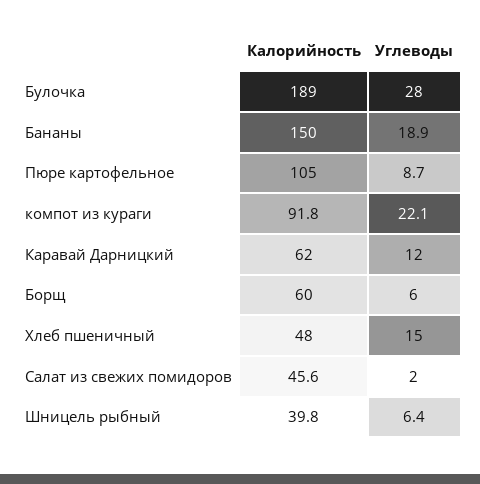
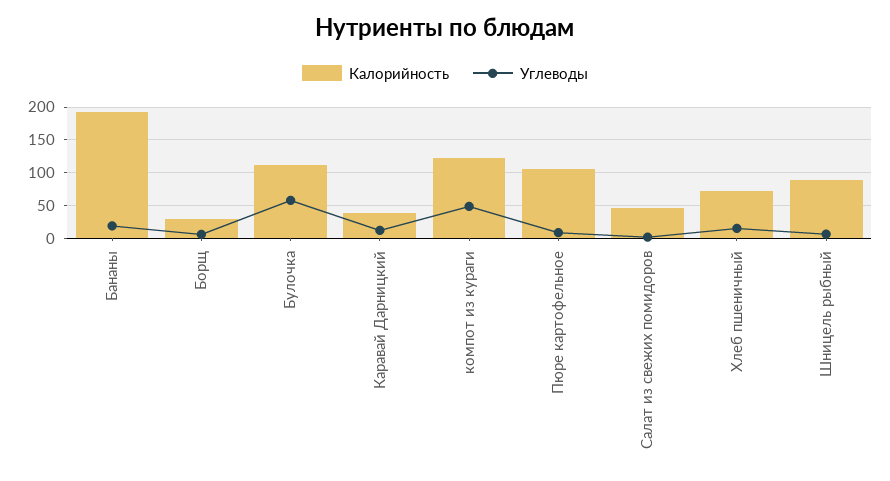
  {
    "Калорийность": {
-     "Булочка": 189,
+     "Булочка": 110,
-     "Бананы": 150,
+     "Бананы": 190,
      "Пюре картофельное": 105,
-     "компот из кураги": 91.8,
+     "компот из кураги": 120,
-     "Каравай Дарницкий": 62,
+     "Каравай Дарницкий": 40,
-     "Борщ": 60,
+     "Борщ": 30,
-     "Хлеб пшеничный": 48,
+     "Хлеб пшеничный": 70,
      "Салат из свежих помидоров": 45.6,
-     "Шницель рыбный": 39.8
+     "Шницель рыбный": 90
    },
    "Углеводы": {
-     "Булочка": 28,
+     "Булочка": 60,
      "Бананы": 18.9,
      "Пюре картофельное": 8.7,
-     "компот из кураги": 22.1,
+     "компот из кураги": 50,
      "Каравай Дарницкий": 12,
      "Борщ": 6,
      "Хлеб пшеничный": 15,
      "Салат из свежих помидоров": 2,
      "Шницель рыбный": 6.4
    }
  }

